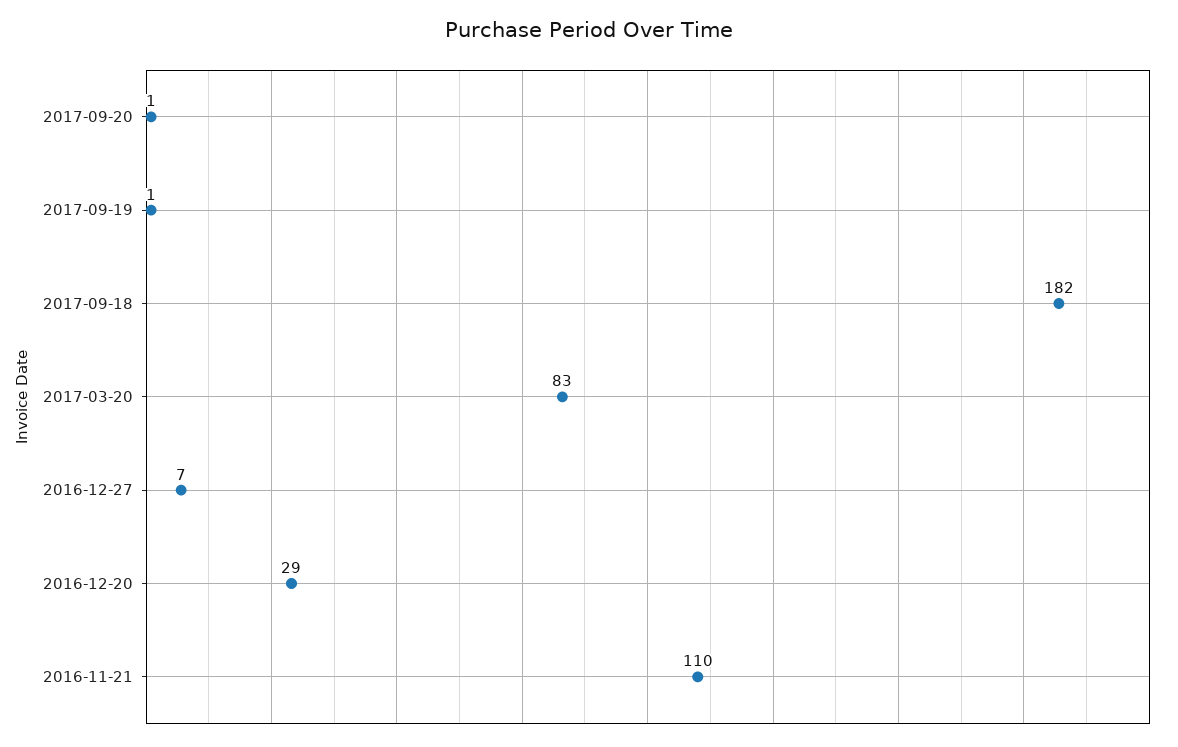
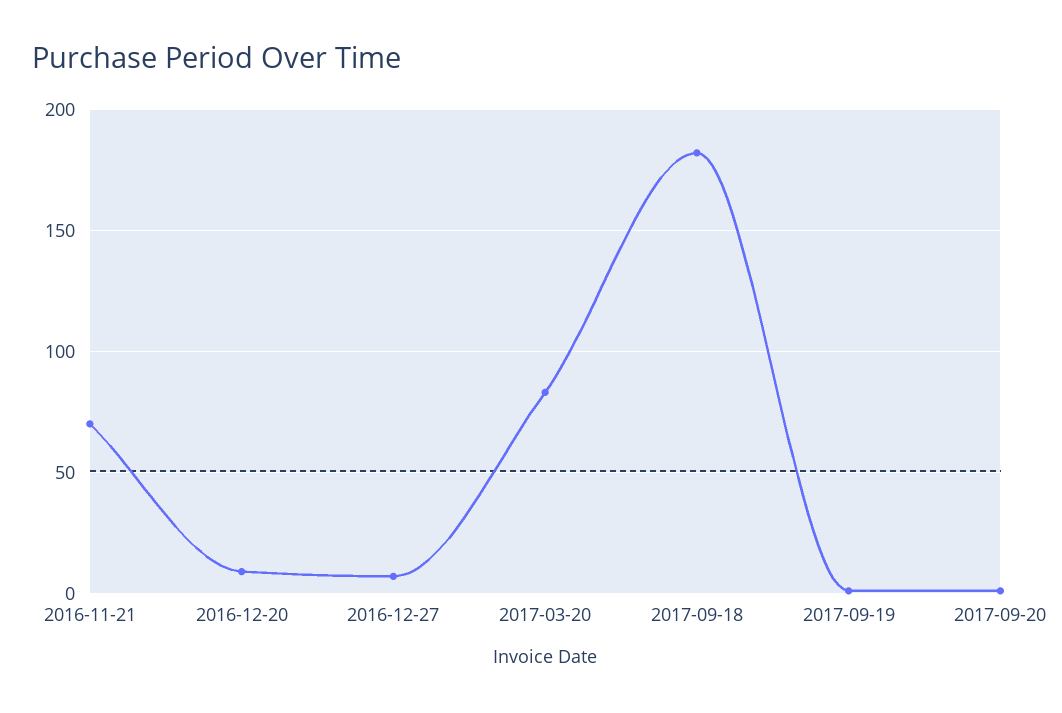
  {
    "2017-09-20": 1,
    "2017-09-19": 1,
    "2017-09-18": 182,
    "2017-03-20": 83,
    "2016-12-27": 7,
-   "2016-12-20": 29,
+   "2016-12-20": 10,
-   "2016-11-21": 110
+   "2016-11-21": 70
  }

